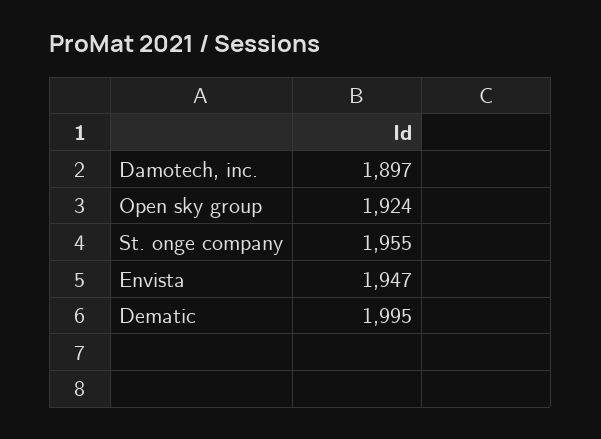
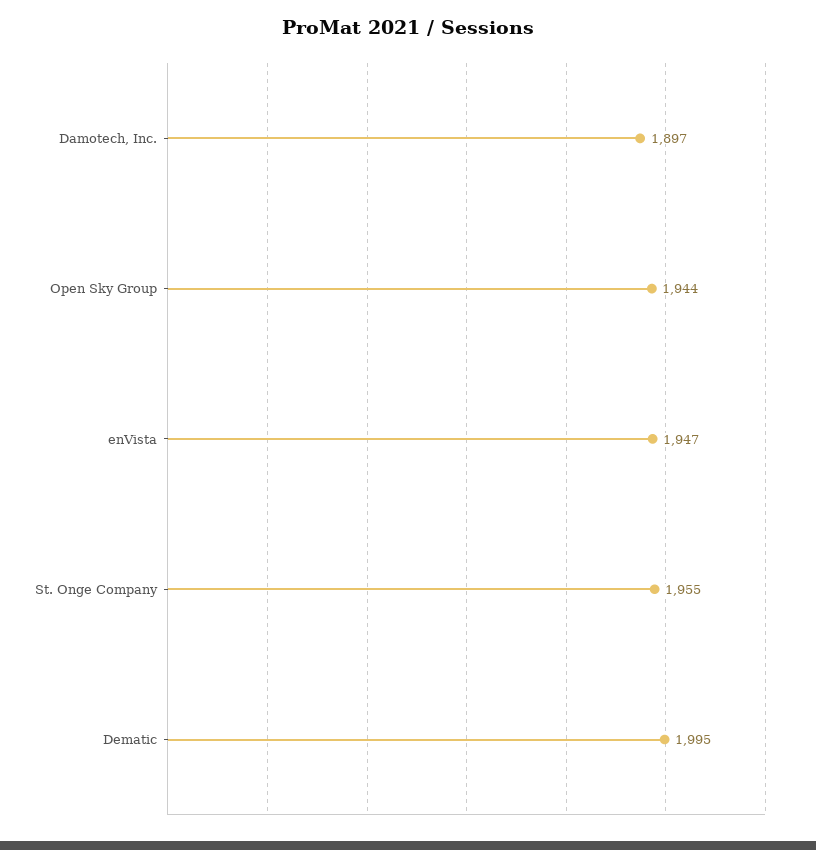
  {
    "Damotech, inc.": 1897,
-   "Open sky group": 1924,
+   "Open sky group": 1944,
    "St. onge company": 1955,
    "Envista": 1947,
    "Dematic": 1995
  }

